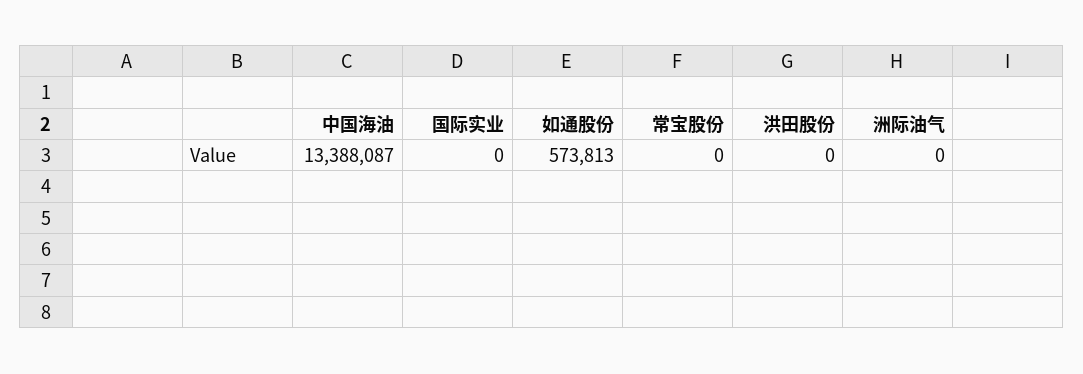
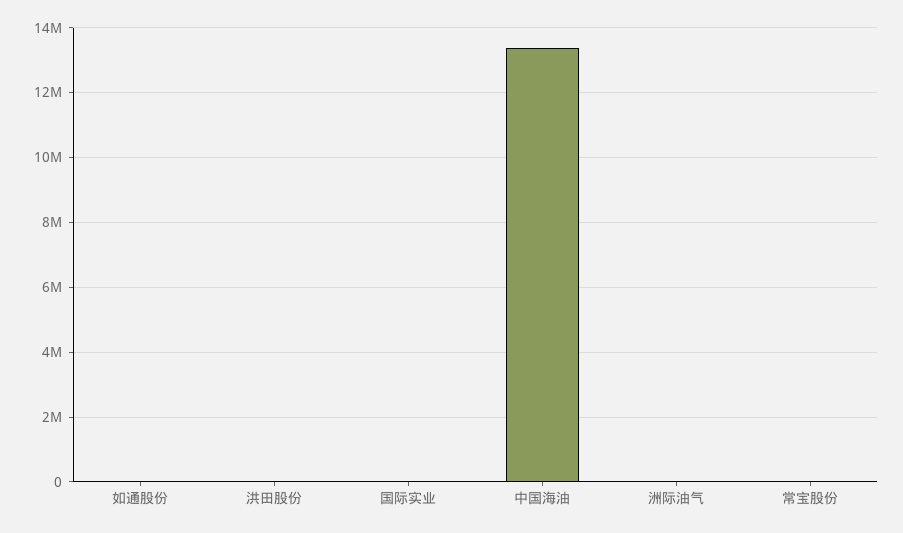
  {
    "中国海油": 13388087,
    "国际实业": 0,
-   "如通股份": 573813,
+   "如通股份": 0,
    "常宝股份": 0,
    "洪田股份": 0,
    "洲际油气": 0
  }

